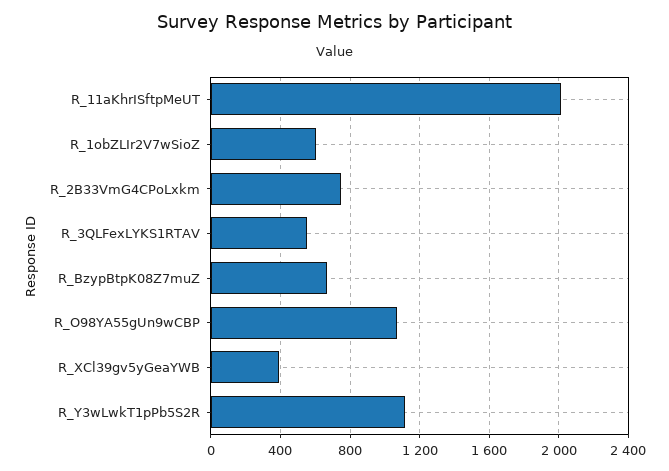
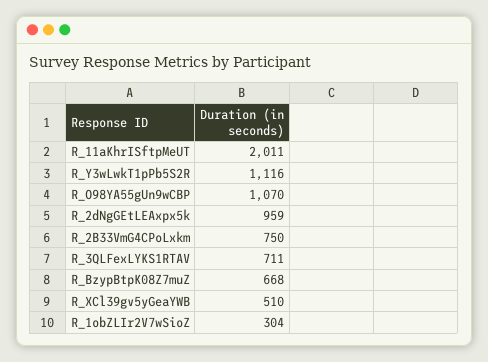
  {
    "R_11aKhrISftpMeUT": 2011,
-   "R_1obZLIr2V7wSioZ": 600,
+   "R_1obZLIr2V7wSioZ": 304,
    "R_2B33VmG4CPoLxkm": 750,
-   "R_3QLFexLYKS1RTAV": 550,
+   "R_3QLFexLYKS1RTAV": 711,
    "R_BzypBtpK08Z7muZ": 668,
    "R_O98YA55gUn9wCBP": 1070,
-   "R_XCl39gv5yGeaYWB": 400,
+   "R_XCl39gv5yGeaYWB": 510,
-   "R_Y3wLwkT1pPb5S2R": 1116
+   "R_Y3wLwkT1pPb5S2R": 1116,
+   "R_2dNgGEtLEAxpx5k": 959
  }

